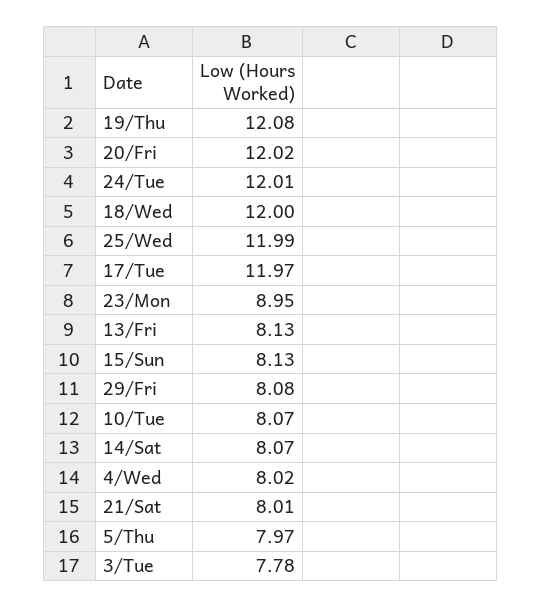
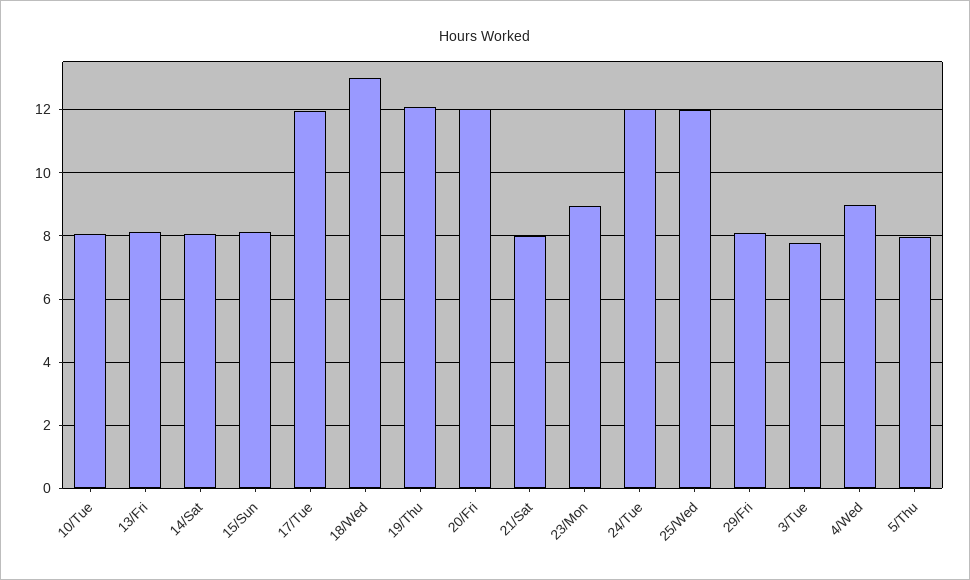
  {
    "19/Thu": 12.08,
    "20/Fri": 12.02,
    "24/Tue": 12.01,
-   "18/Wed": 12,
+   "18/Wed": 13,
    "25/Wed": 11.99,
    "17/Tue": 11.97,
    "23/Mon": 8.95,
    "13/Fri": 8.13,
    "15/Sun": 8.13,
    "29/Fri": 8.08,
    "10/Tue": 8.07,
    "14/Sat": 8.07,
-   "4/Wed": 8.02,
+   "4/Wed": 9,
    "21/Sat": 8.01,
    "5/Thu": 7.97,
    "3/Tue": 7.78
  }

